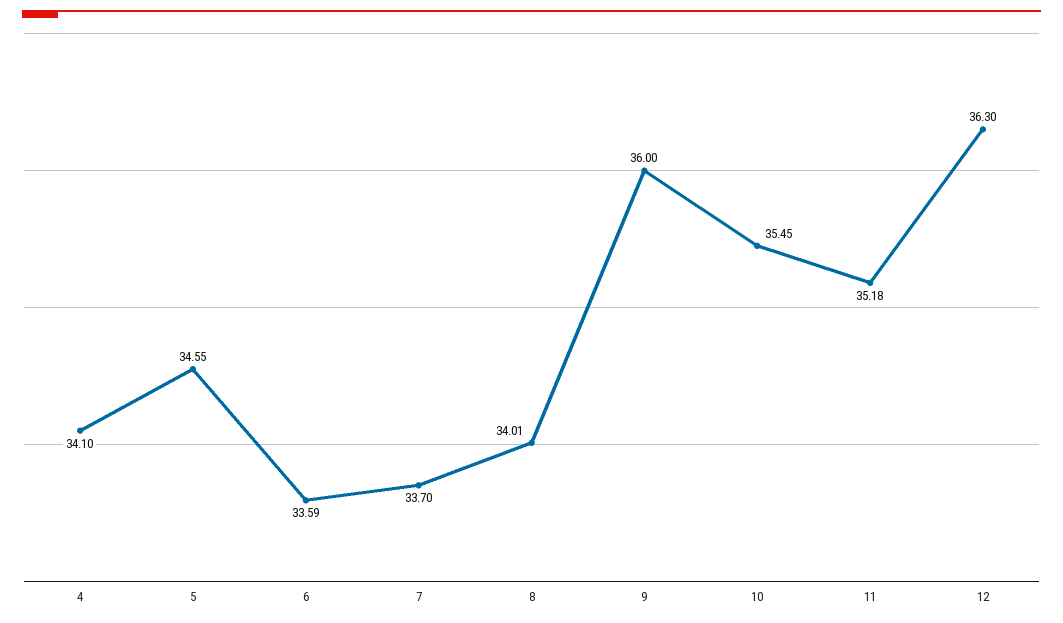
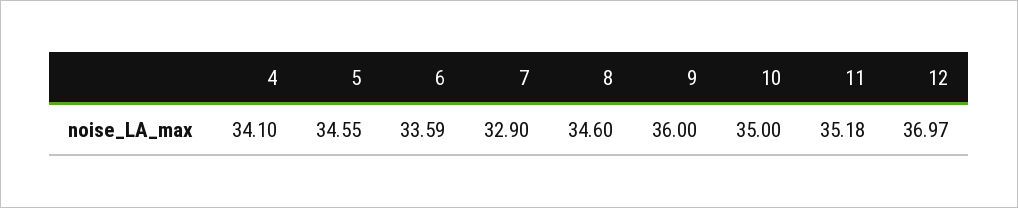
  {
    "4": 34.1,
    "5": 34.55,
    "6": 33.59,
-   "7": 33.7,
+   "7": 32.9,
-   "8": 34.01,
+   "8": 34.6,
    "9": 36,
-   "10": 35.45,
+   "10": 35,
    "11": 35.18,
-   "12": 36.3
+   "12": 36.97
  }

